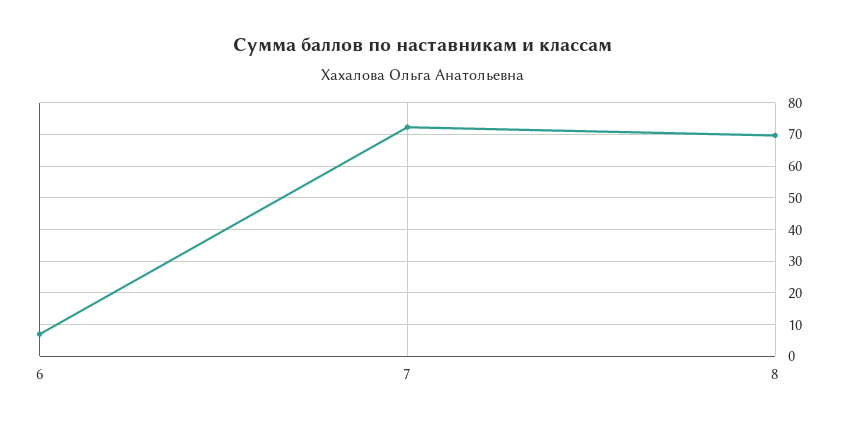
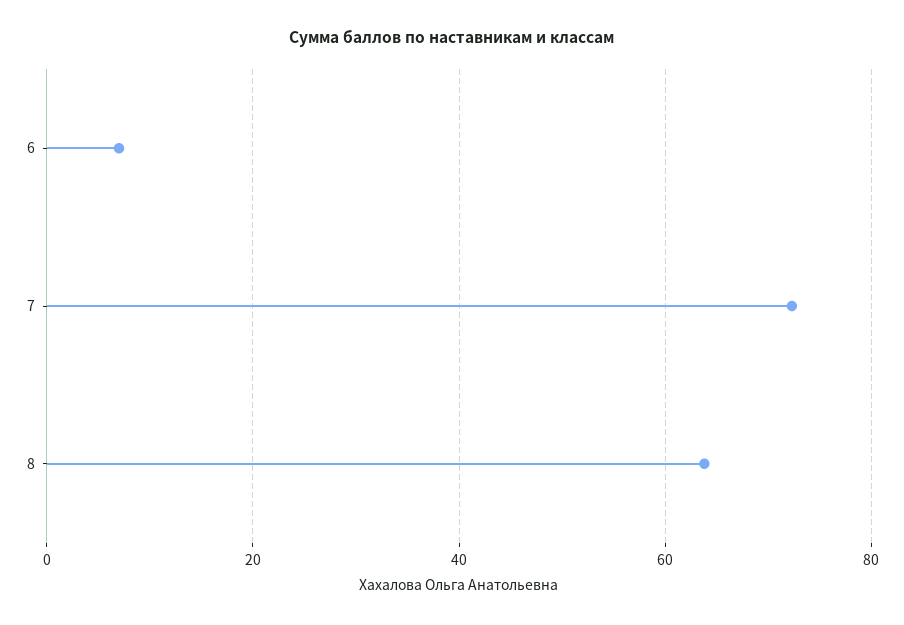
  {
    "6": 8,
    "7": 72,
-   "8": 70
+   "8": 64
  }

